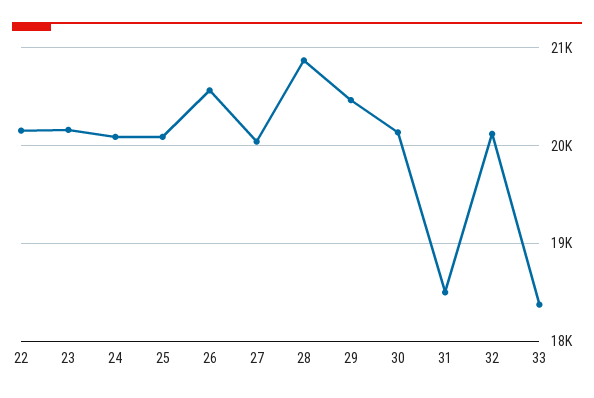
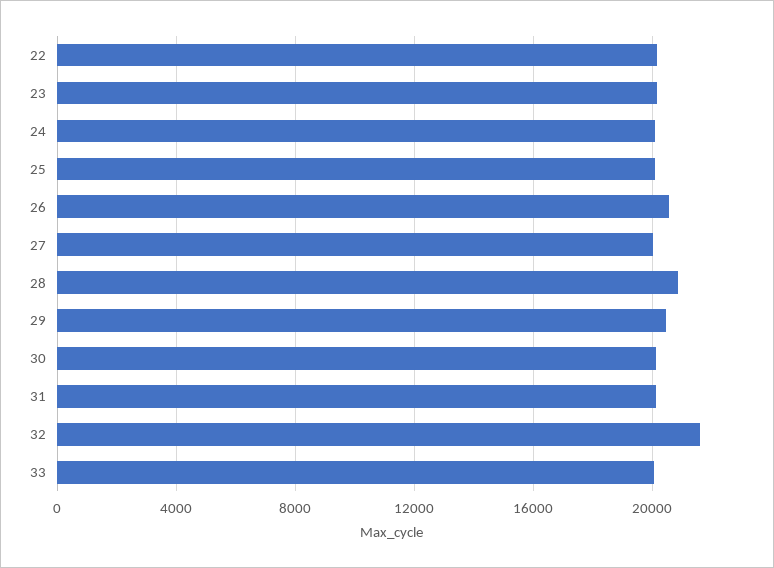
  {
    "22": 20200,
    "23": 20200,
    "24": 20100,
    "25": 20100,
    "26": 20600,
    "27": 20000,
    "28": 20900,
    "29": 20500,
    "30": 20100,
-   "31": 18500,
+   "31": 20000,
-   "32": 20100,
+   "32": 21500,
-   "33": 18400
+   "33": 20000
  }

